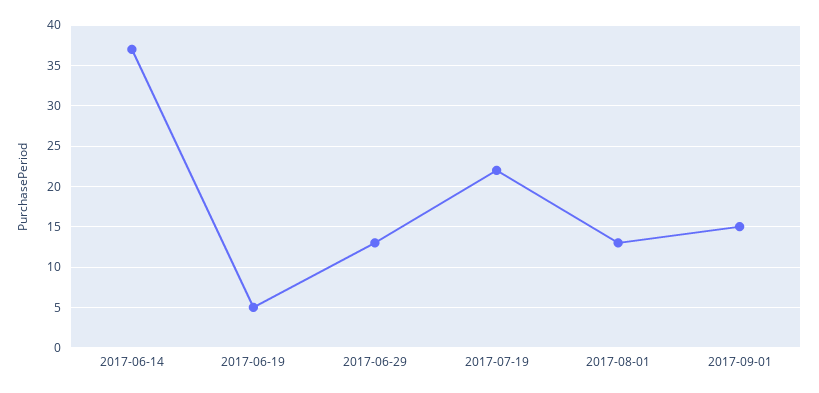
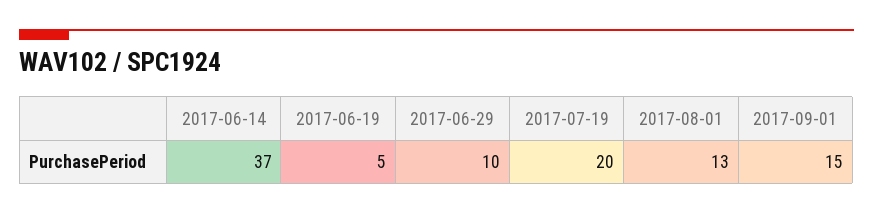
  {
    "2017-06-14": 37,
    "2017-06-19": 5,
-   "2017-06-29": 13,
+   "2017-06-29": 10,
-   "2017-07-19": 22,
+   "2017-07-19": 20,
    "2017-08-01": 13,
    "2017-09-01": 15
  }

